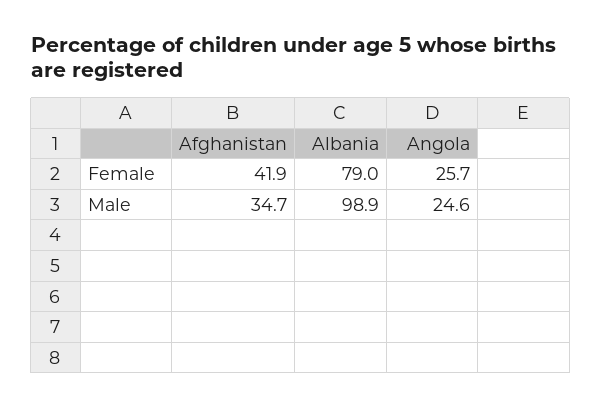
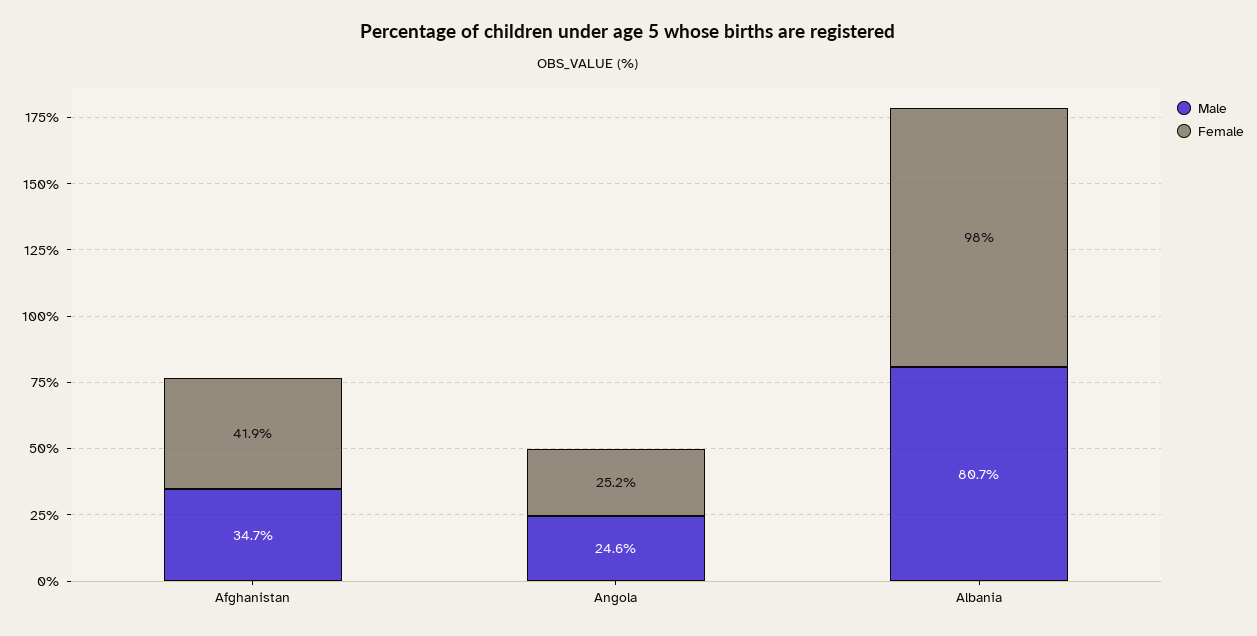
  {
    "Female": {
      "Afghanistan": 41.9,
-     "Albania": 79,
+     "Albania": 98,
-     "Angola": 25.7
+     "Angola": 25.2
    },
    "Male": {
      "Afghanistan": 34.7,
-     "Albania": 98.9,
+     "Albania": 80.7,
      "Angola": 24.6
    }
  }

